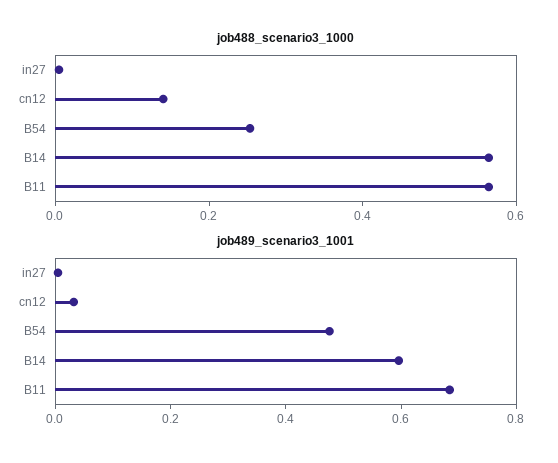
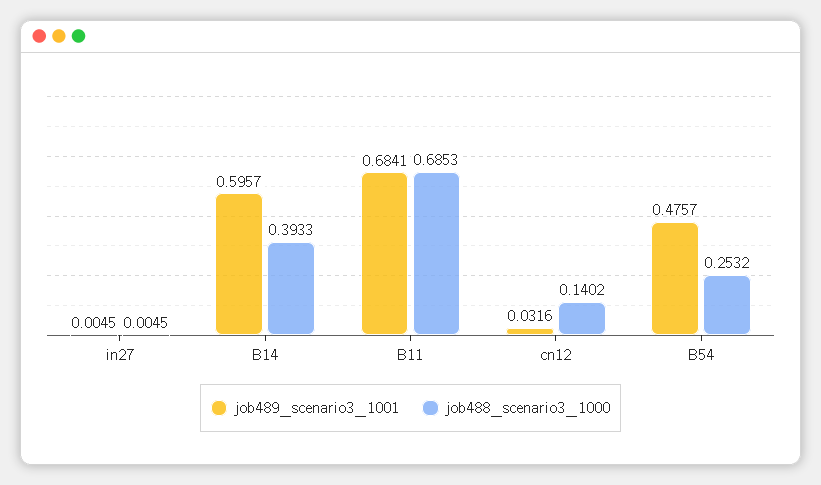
  {
    "job488_scenario3_1000": {
      "in27": 0.0045,
      "cn12": 0.1402,
      "B54": 0.2532,
-     "B14": 0.55,
+     "B14": 0.3933,
-     "B11": 0.55
+     "B11": 0.6853
    },
    "job489_scenario3_1001": {
      "in27": 0.0045,
      "cn12": 0.0316,
      "B54": 0.4757,
      "B14": 0.5957,
      "B11": 0.6841
    }
  }

